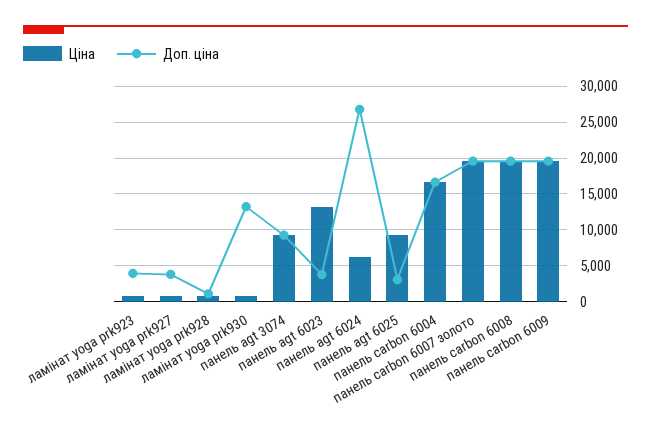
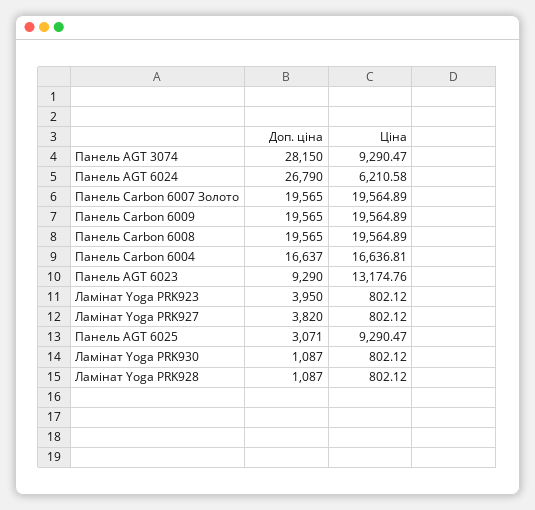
  {
    "Ціна": {
      "ламінат yoga prk923": 802.12,
      "ламінат yoga prk927": 802.12,
      "ламінат yoga prk928": 802.12,
      "ламінат yoga prk930": 802.12,
      "панель agt 3074": 9290.47,
      "панель agt 6023": 13174.76,
      "панель agt 6024": 6210.58,
      "панель agt 6025": 9290.47,
      "панель carbon 6004": 16636.81,
      "панель carbon 6007 золото": 19564.89,
      "панель carbon 6008": 19564.89,
      "панель carbon 6009": 19564.89
    },
    "Доп. ціна": {
      "ламінат yoga prk923": 3950,
      "ламінат yoga prk927": 3820,
      "ламінат yoga prk928": 1087,
-     "ламінат yoga prk930": 13000,
+     "ламінат yoga prk930": 1087,
-     "панель agt 3074": 9000,
+     "панель agt 3074": 28150,
-     "панель agt 6023": 4000,
+     "панель agt 6023": 9290,
      "панель agt 6024": 26790,
      "панель agt 6025": 3071,
      "панель carbon 6004": 16637,
      "панель carbon 6007 золото": 19565,
      "панель carbon 6008": 19565,
      "панель carbon 6009": 19565
    }
  }

